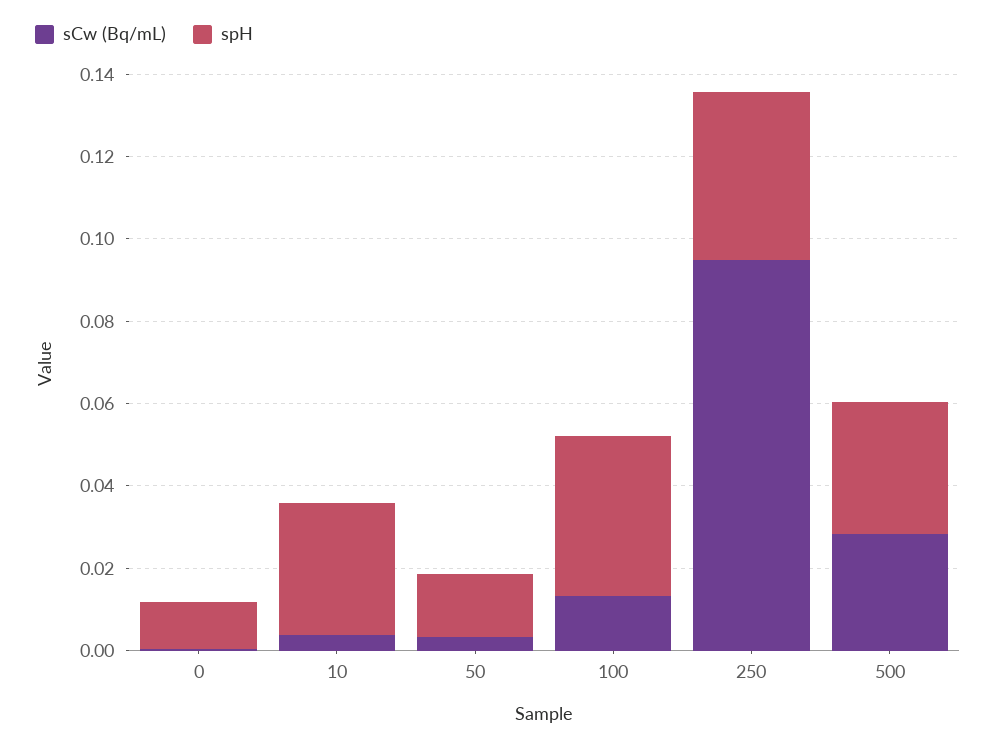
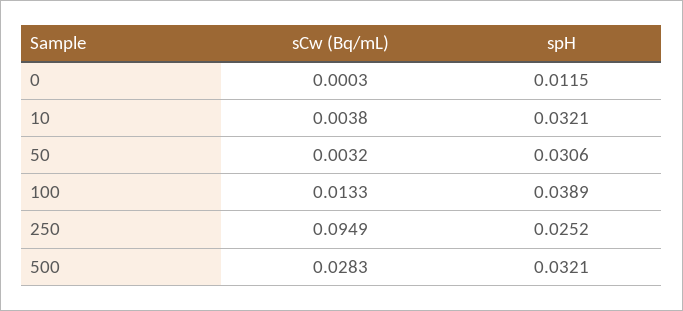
  {
    "sCw (Bq/mL)": {
      "0": 0.0003,
      "10": 0.0038,
      "50": 0.0032,
      "100": 0.0133,
      "250": 0.0949,
      "500": 0.0283
    },
    "spH": {
      "0": 0.0115,
      "10": 0.0321,
-     "50": 0.015,
+     "50": 0.0306,
      "100": 0.0389,
-     "250": 0.04,
+     "250": 0.0252,
      "500": 0.0321
    }
  }

